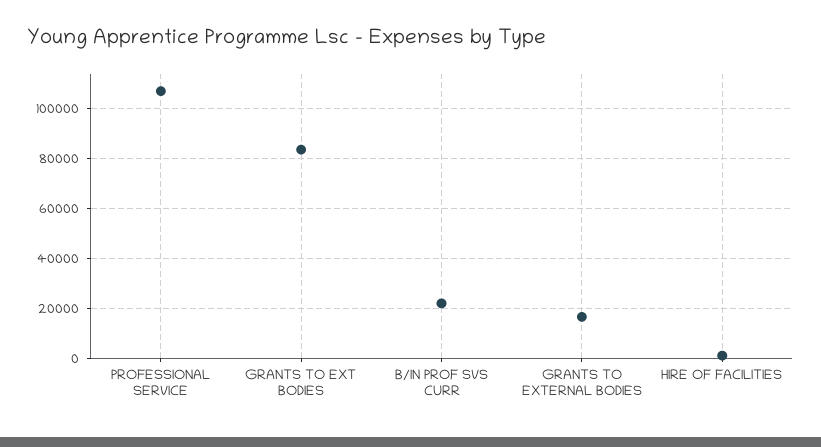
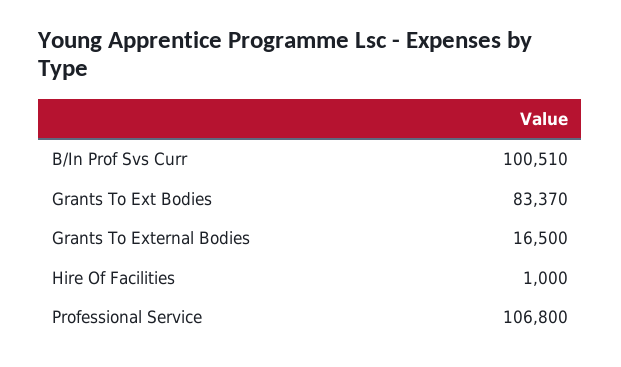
  {
    "PROFESSIONAL SERVICE": 106800,
    "GRANTS TO EXT BODIES": 83370,
-   "B/IN PROF SVS CURR": 22500,
+   "B/IN PROF SVS CURR": 100510,
    "GRANTS TO EXTERNAL BODIES": 16500,
    "HIRE OF FACILITIES": 1000
  }

